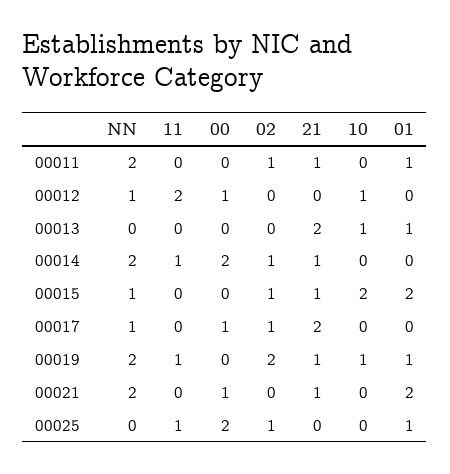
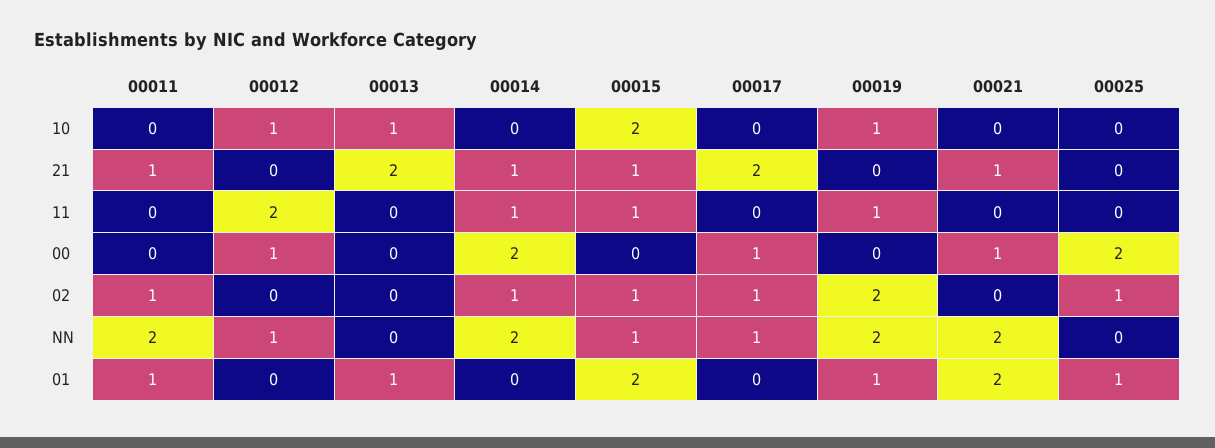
  {
    "NN": {
      "00011": 2,
      "00012": 1,
      "00013": 0,
      "00014": 2,
      "00015": 1,
      "00017": 1,
      "00019": 2,
      "00021": 2,
      "00025": 0
    },
    "11": {
      "00011": 0,
      "00012": 2,
      "00013": 0,
      "00014": 1,
-     "00015": 0,
+     "00015": 1,
      "00017": 0,
      "00019": 1,
      "00021": 0,
-     "00025": 1
+     "00025": 0
    },
    "00": {
      "00011": 0,
      "00012": 1,
      "00013": 0,
      "00014": 2,
      "00015": 0,
      "00017": 1,
      "00019": 0,
      "00021": 1,
      "00025": 2
    },
    "02": {
      "00011": 1,
      "00012": 0,
      "00013": 0,
      "00014": 1,
      "00015": 1,
      "00017": 1,
      "00019": 2,
      "00021": 0,
      "00025": 1
    },
    "21": {
      "00011": 1,
      "00012": 0,
      "00013": 2,
      "00014": 1,
      "00015": 1,
      "00017": 2,
-     "00019": 1,
+     "00019": 0,
      "00021": 1,
      "00025": 0
    },
    "10": {
      "00011": 0,
      "00012": 1,
      "00013": 1,
      "00014": 0,
      "00015": 2,
      "00017": 0,
      "00019": 1,
      "00021": 0,
      "00025": 0
    },
    "01": {
      "00011": 1,
      "00012": 0,
      "00013": 1,
      "00014": 0,
      "00015": 2,
      "00017": 0,
      "00019": 1,
      "00021": 2,
      "00025": 1
    }
  }

